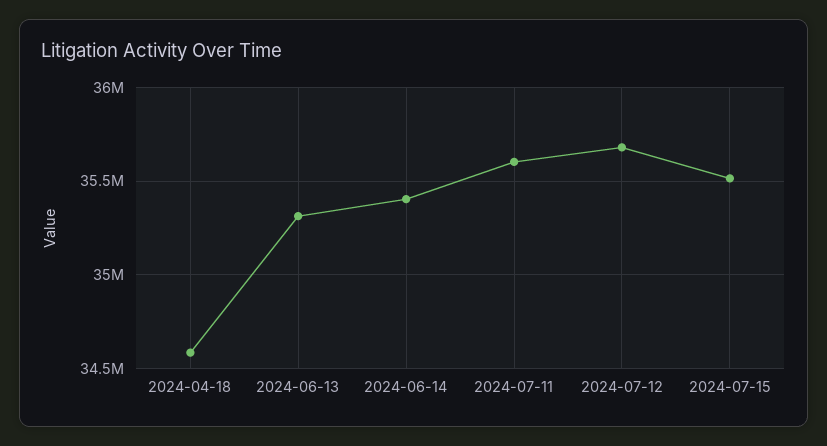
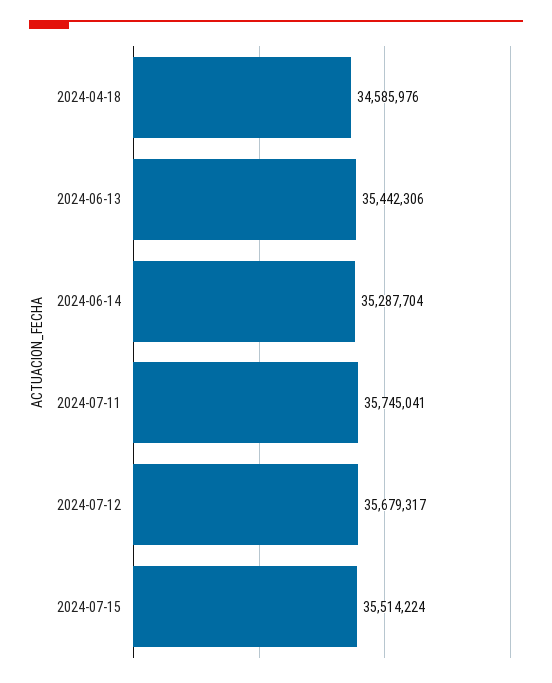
  {
    "2024-04-18": 34585976,
-   "2024-06-13": 35300000,
+   "2024-06-13": 35442306,
-   "2024-06-14": 35400000,
+   "2024-06-14": 35287704,
-   "2024-07-11": 35600000,
+   "2024-07-11": 35745041,
    "2024-07-12": 35679317,
    "2024-07-15": 35514224
  }

